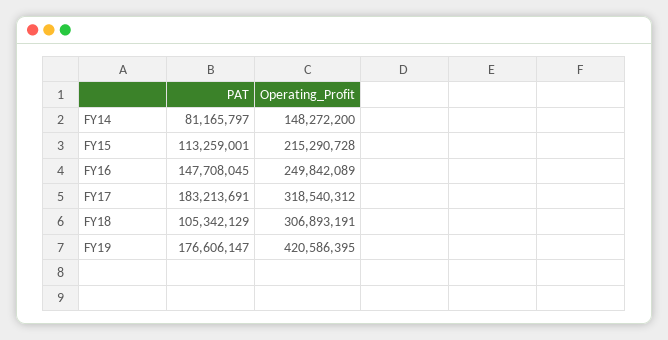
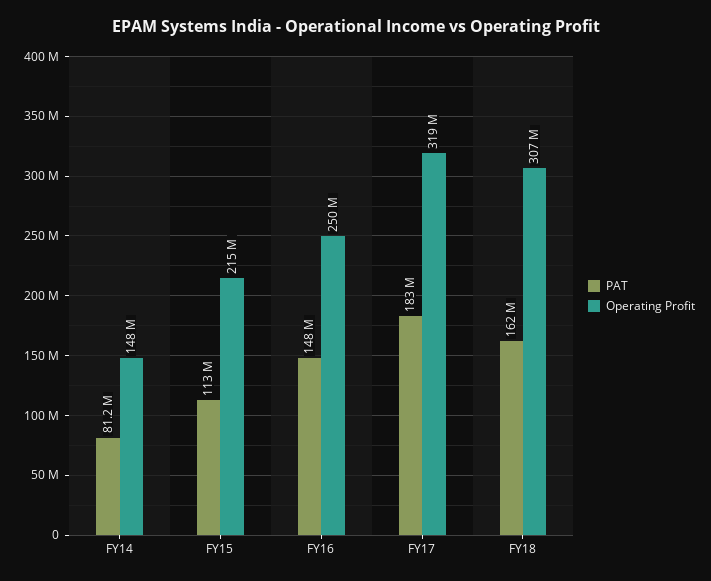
  {
    "PAT": {
      "FY14": 81165797,
      "FY15": 113259001,
      "FY16": 147708045,
      "FY17": 183213691,
-     "FY18": 105342129,
+     "FY18": 162000000
-     "FY19": 176606147
    },
    "Operating_Profit": {
      "FY14": 148272200,
      "FY15": 215290728,
      "FY16": 249842089,
      "FY17": 318540312,
-     "FY18": 306893191,
+     "FY18": 306893191
-     "FY19": 420586395
    }
  }

